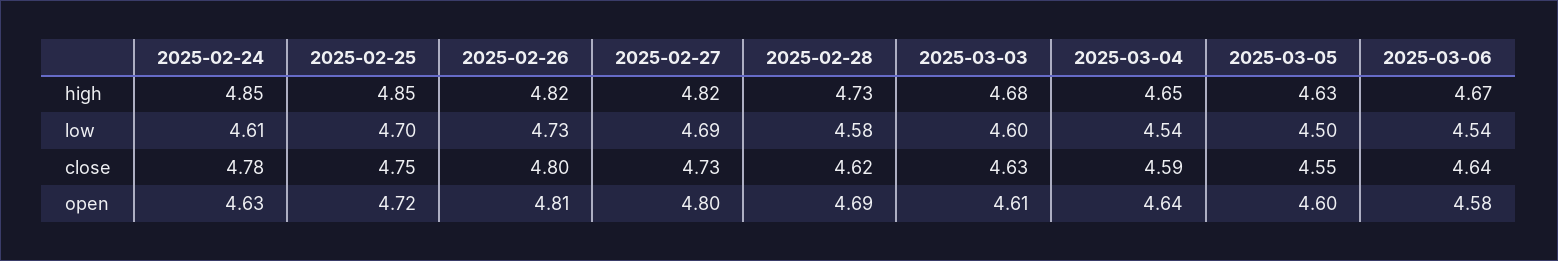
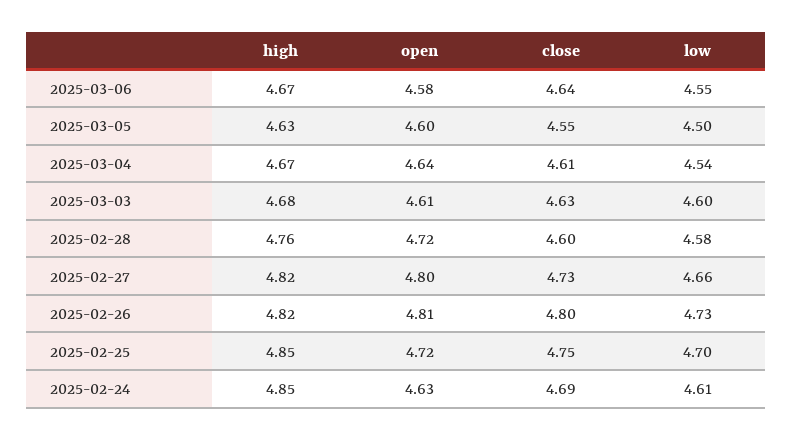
  {
    "2025-02-24": {
      "high": 4.85,
      "low": 4.61,
-     "close": 4.78,
+     "close": 4.69,
      "open": 4.63
    },
    "2025-02-25": {
      "high": 4.85,
      "low": 4.7,
      "close": 4.75,
      "open": 4.72
    },
    "2025-02-26": {
      "high": 4.82,
      "low": 4.73,
      "close": 4.8,
      "open": 4.81
    },
    "2025-02-27": {
      "high": 4.82,
-     "low": 4.69,
+     "low": 4.66,
      "close": 4.73,
      "open": 4.8
    },
    "2025-02-28": {
-     "high": 4.73,
+     "high": 4.76,
      "low": 4.58,
-     "close": 4.62,
+     "close": 4.6,
-     "open": 4.69
+     "open": 4.72
    },
    "2025-03-03": {
      "high": 4.68,
      "low": 4.6,
      "close": 4.63,
      "open": 4.61
    },
    "2025-03-04": {
-     "high": 4.65,
+     "high": 4.67,
      "low": 4.54,
-     "close": 4.59,
+     "close": 4.61,
      "open": 4.64
    },
    "2025-03-05": {
      "high": 4.63,
      "low": 4.5,
      "close": 4.55,
      "open": 4.6
    },
    "2025-03-06": {
      "high": 4.67,
-     "low": 4.54,
+     "low": 4.55,
      "close": 4.64,
      "open": 4.58
    }
  }

